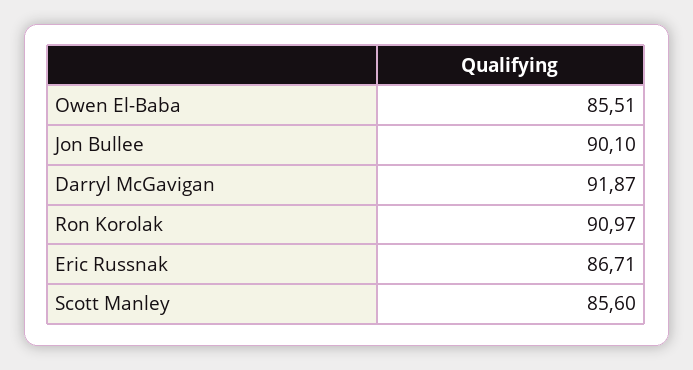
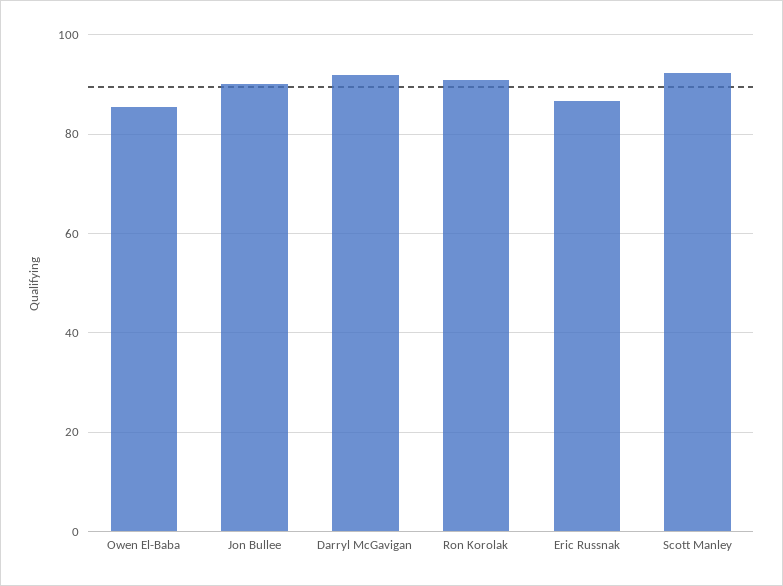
  {
    "Owen El-Baba": 85.51,
    "Jon Bullee": 90.1,
    "Darryl McGavigan": 91.87,
    "Ron Korolak": 90.97,
    "Eric Russnak": 86.71,
-   "Scott Manley": 85.6
+   "Scott Manley": 92
  }

